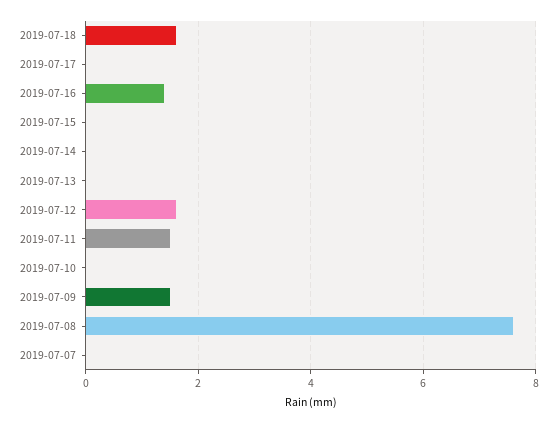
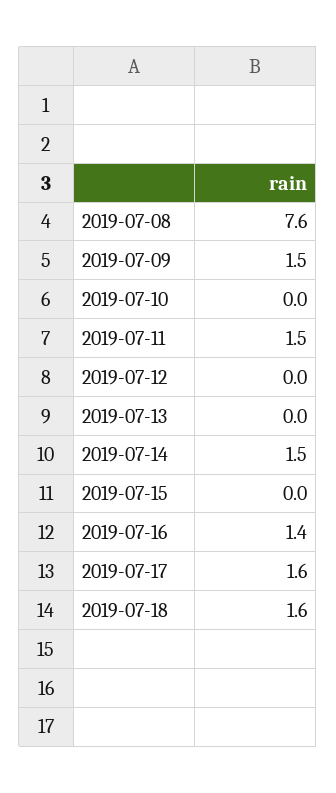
  {
    "2019-07-18": 1.6,
-   "2019-07-17": 0,
+   "2019-07-17": 1.6,
    "2019-07-16": 1.4,
    "2019-07-15": 0,
-   "2019-07-14": 0,
+   "2019-07-14": 1.5,
    "2019-07-13": 0,
-   "2019-07-12": 1.5,
+   "2019-07-12": 0,
    "2019-07-11": 1.5,
    "2019-07-10": 0,
    "2019-07-09": 1.5,
-   "2019-07-08": 7.6,
+   "2019-07-08": 7.6
-   "2019-07-07": 0
  }

